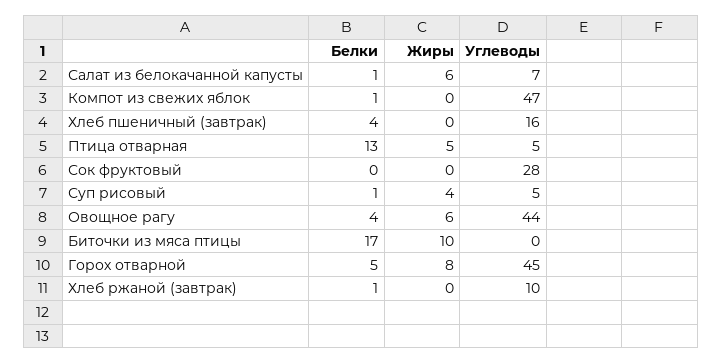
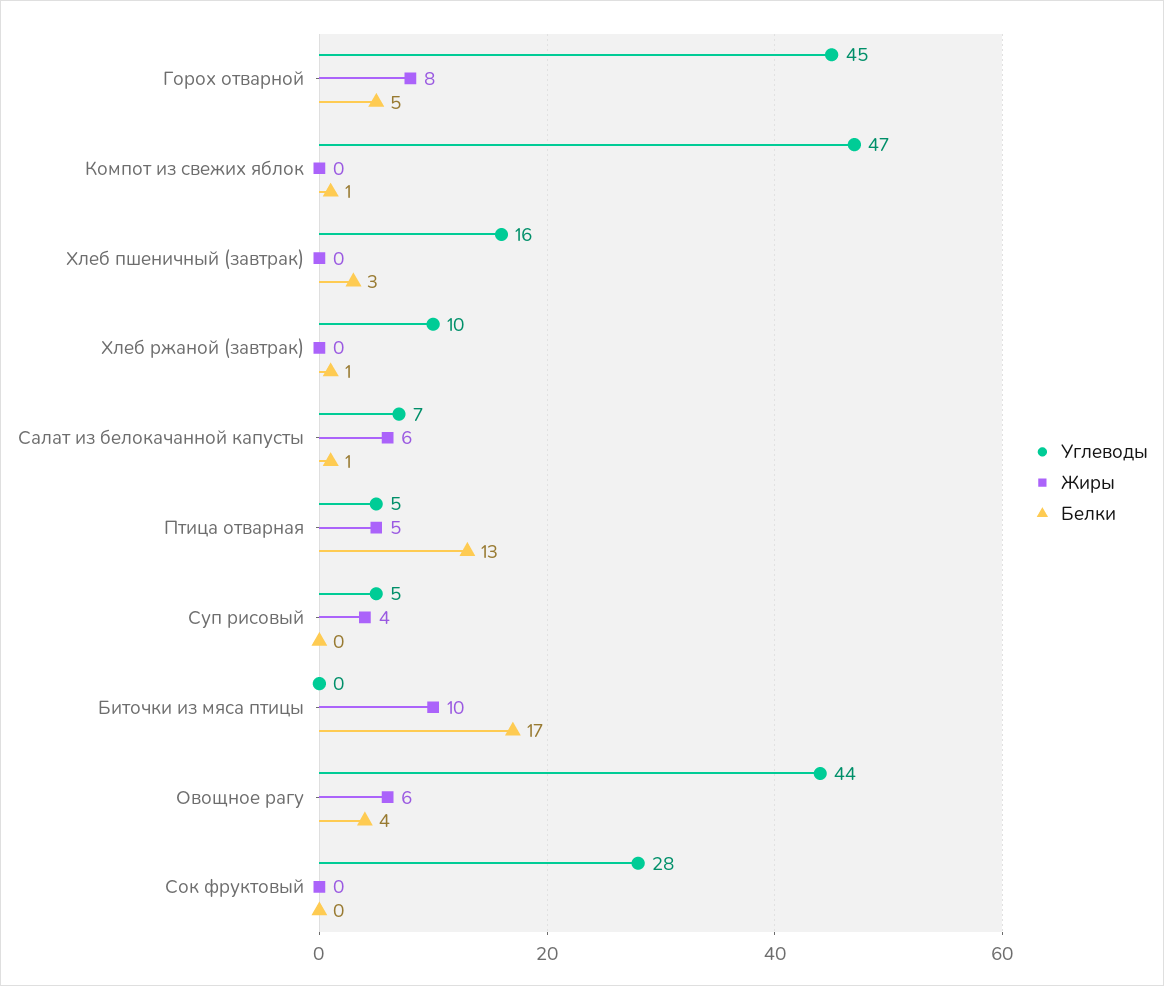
  {
    "Белки": {
      "Салат из белокачанной капусты": 1,
      "Компот из свежих яблок": 1,
-     "Хлеб пшеничный (завтрак)": 4,
+     "Хлеб пшеничный (завтрак)": 3,
      "Птица отварная": 13,
      "Сок фруктовый": 0,
-     "Суп рисовый": 1,
+     "Суп рисовый": 0,
      "Овощное рагу": 4,
      "Биточки из мяса птицы": 17,
      "Горох отварной": 5,
      "Хлеб ржаной (завтрак)": 1
    },
    "Жиры": {
      "Салат из белокачанной капусты": 6,
      "Компот из свежих яблок": 0,
      "Хлеб пшеничный (завтрак)": 0,
      "Птица отварная": 5,
      "Сок фруктовый": 0,
      "Суп рисовый": 4,
      "Овощное рагу": 6,
      "Биточки из мяса птицы": 10,
      "Горох отварной": 8,
      "Хлеб ржаной (завтрак)": 0
    },
    "Углеводы": {
      "Салат из белокачанной капусты": 7,
      "Компот из свежих яблок": 47,
      "Хлеб пшеничный (завтрак)": 16,
      "Птица отварная": 5,
      "Сок фруктовый": 28,
      "Суп рисовый": 5,
      "Овощное рагу": 44,
      "Биточки из мяса птицы": 0,
      "Горох отварной": 45,
      "Хлеб ржаной (завтрак)": 10
    }
  }

